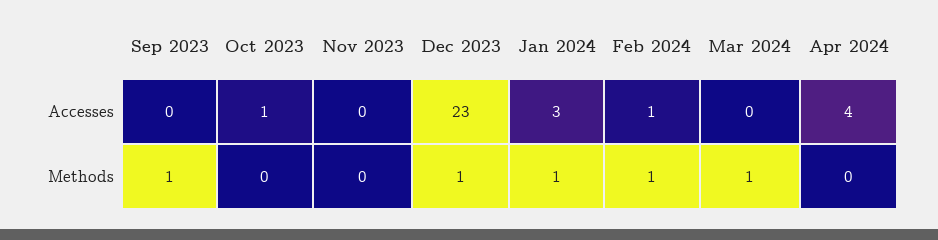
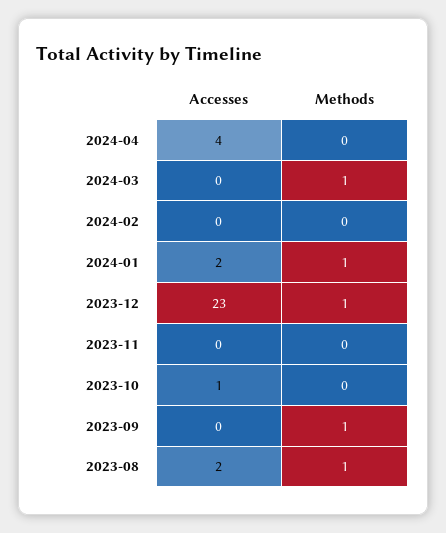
  {
    "Sep 2023": {
      "Accesses": 0,
      "Methods": 1
    },
    "Oct 2023": {
      "Accesses": 1,
      "Methods": 0
    },
    "Nov 2023": {
      "Accesses": 0,
      "Methods": 0
    },
    "Dec 2023": {
      "Accesses": 23,
      "Methods": 1
    },
    "Jan 2024": {
-     "Accesses": 3,
+     "Accesses": 2,
      "Methods": 1
    },
    "Feb 2024": {
-     "Accesses": 1,
+     "Accesses": 0,
-     "Methods": 1
+     "Methods": 0
    },
    "Mar 2024": {
      "Accesses": 0,
      "Methods": 1
    },
    "Apr 2024": {
      "Accesses": 4,
      "Methods": 0
-   }
+   },
+   "2023-08": {
+     "Accesses": 2,
+     "Methods": 1
+   }
  }

